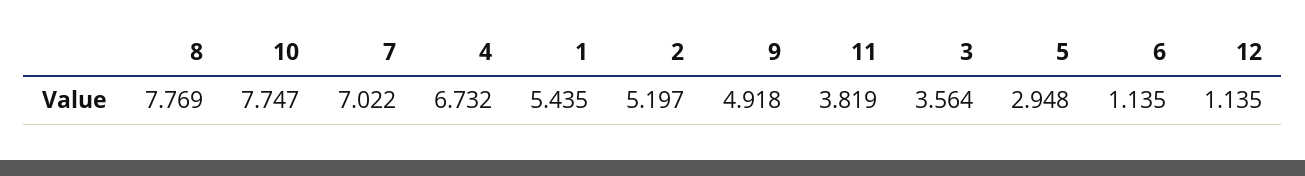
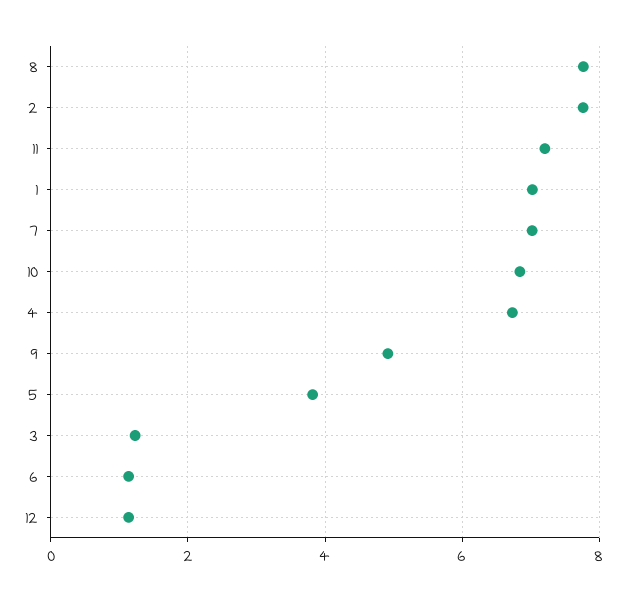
  {
    "8": 7.769,
-   "10": 7.747,
+   "10": 6.8,
    "7": 7.022,
    "4": 6.732,
-   "1": 5.435,
+   "1": 7,
-   "2": 5.197,
+   "2": 7.8,
    "9": 4.918,
-   "11": 3.819,
+   "11": 7.2,
-   "3": 3.564,
+   "3": 1.2,
-   "5": 2.948,
+   "5": 3.8,
    "6": 1.135,
    "12": 1.135
  }

